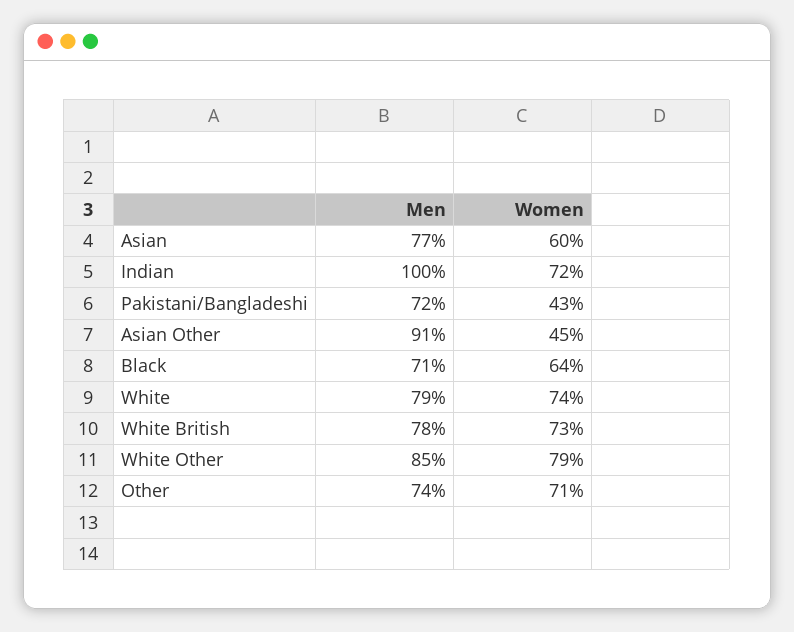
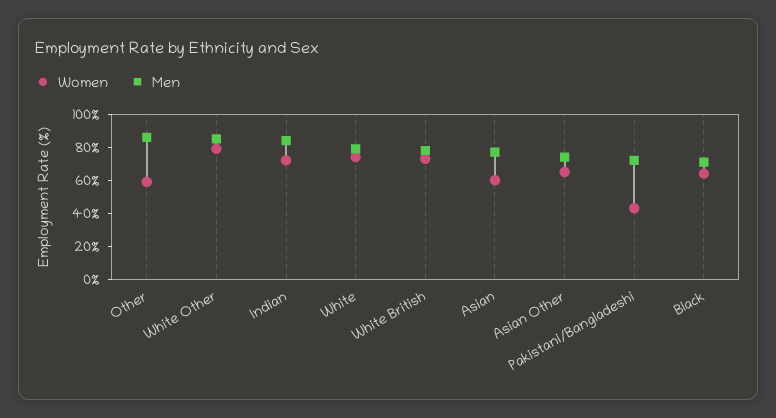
  {
    "Men": {
      "Asian": 77,
-     "Indian": 100,
+     "Indian": 85,
      "Pakistani/Bangladeshi": 72,
-     "Asian Other": 91,
+     "Asian Other": 75,
      "Black": 71,
      "White": 79,
      "White British": 78,
      "White Other": 85,
-     "Other": 74
+     "Other": 85
    },
    "Women": {
      "Asian": 60,
      "Indian": 72,
      "Pakistani/Bangladeshi": 43,
-     "Asian Other": 45,
+     "Asian Other": 65,
      "Black": 64,
      "White": 74,
      "White British": 73,
      "White Other": 79,
-     "Other": 71
+     "Other": 60
    }
  }

